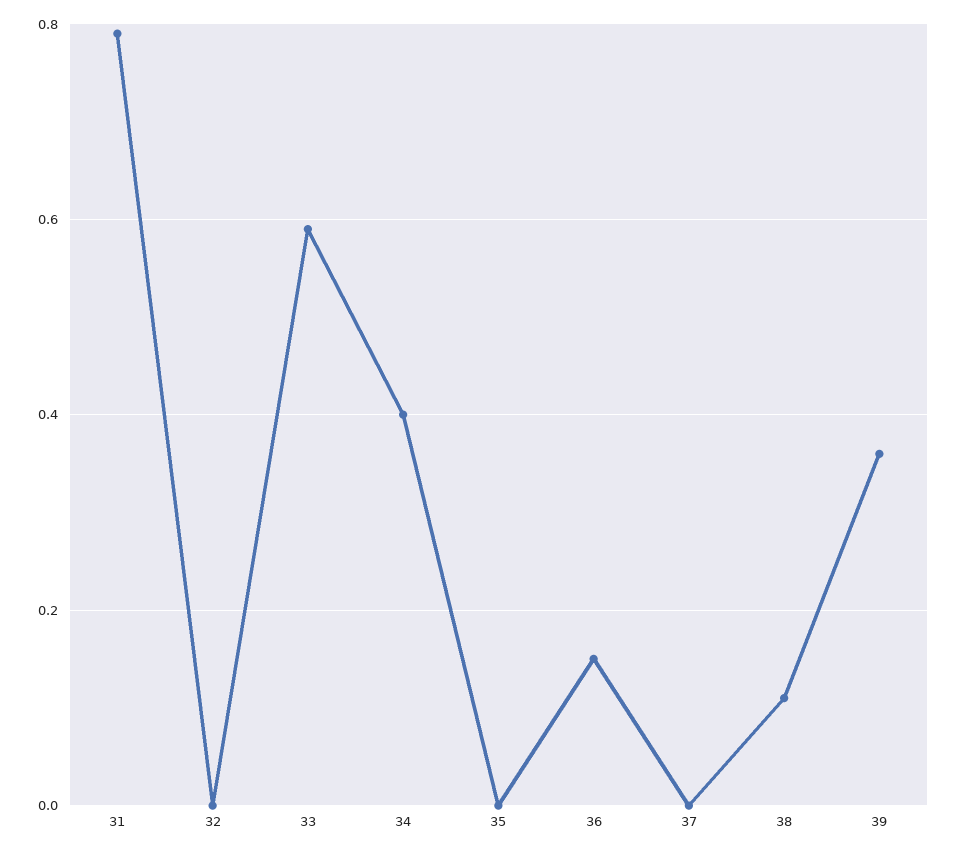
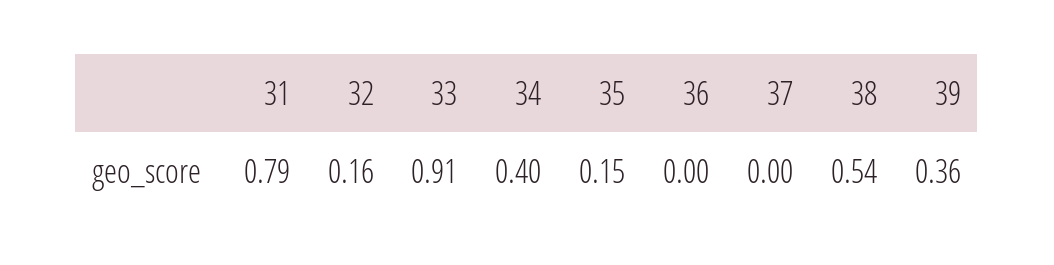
  {
    "31": 0.79,
-   "32": 0,
+   "32": 0.16,
-   "33": 0.6,
+   "33": 0.91,
    "34": 0.4,
-   "35": 0,
+   "35": 0.15,
-   "36": 0.15,
+   "36": 0,
    "37": 0,
-   "38": 0.1,
+   "38": 0.54,
    "39": 0.36
  }

